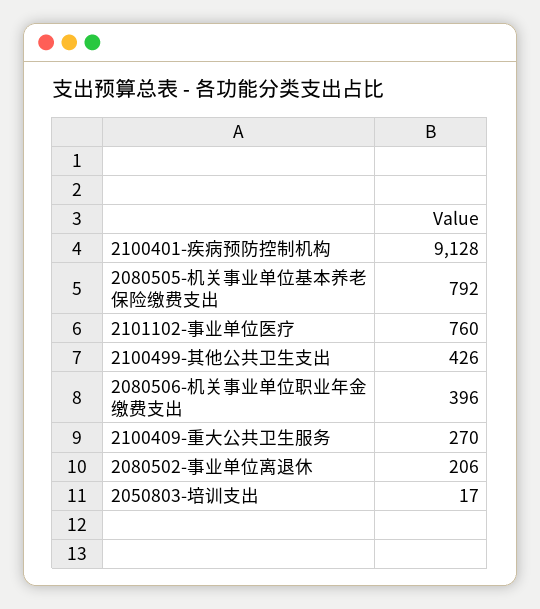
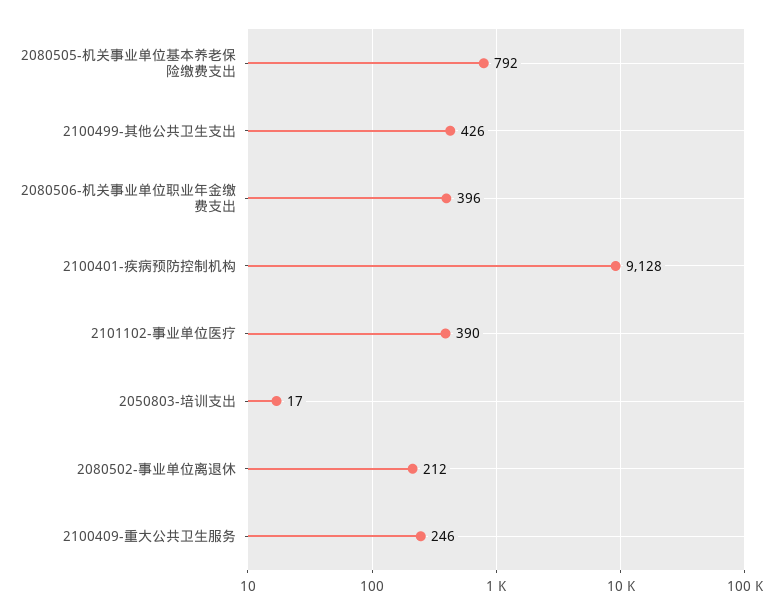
  {
    "2100401-疾病预防控制机构": 9128,
    "2080505-机关事业单位基本养老保险缴费支出": 792,
-   "2101102-事业单位医疗": 760,
+   "2101102-事业单位医疗": 390,
    "2100499-其他公共卫生支出": 426,
    "2080506-机关事业单位职业年金缴费支出": 396,
-   "2100409-重大公共卫生服务": 270,
+   "2100409-重大公共卫生服务": 246,
-   "2080502-事业单位离退休": 206,
+   "2080502-事业单位离退休": 212,
    "2050803-培训支出": 17
  }

